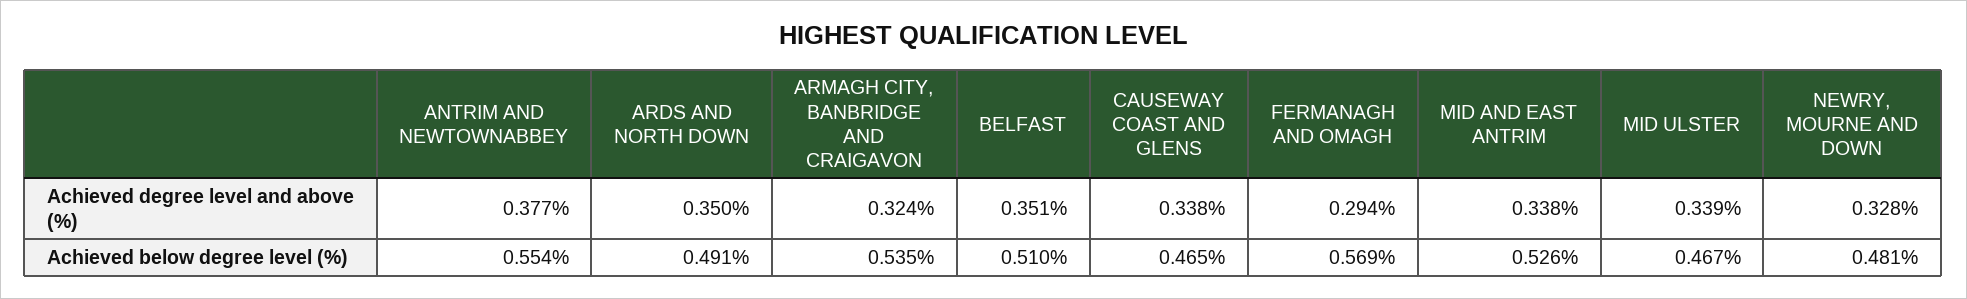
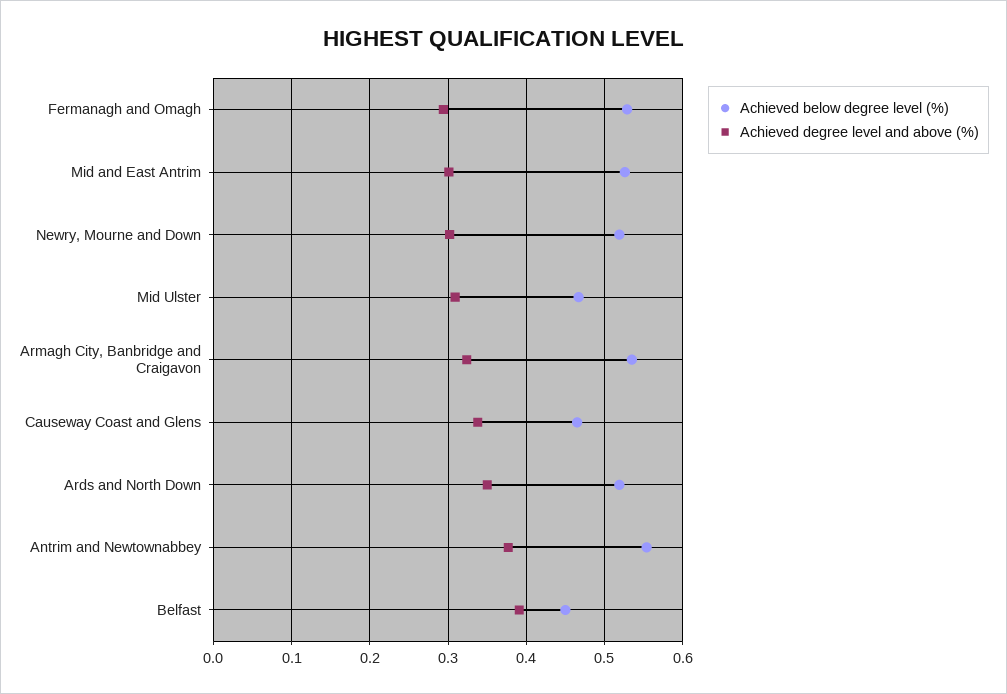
  {
    "Achieved degree level and above (%)": {
      "ANTRIM AND NEWTOWNABBEY": 0.377,
      "ARDS AND NORTH DOWN": 0.35,
      "ARMAGH CITY, BANBRIDGE AND CRAIGAVON": 0.324,
-     "BELFAST": 0.351,
+     "BELFAST": 0.39,
      "CAUSEWAY COAST AND GLENS": 0.338,
      "FERMANAGH AND OMAGH": 0.294,
-     "MID AND EAST ANTRIM": 0.338,
+     "MID AND EAST ANTRIM": 0.3,
-     "MID ULSTER": 0.339,
+     "MID ULSTER": 0.31,
-     "NEWRY, MOURNE AND DOWN": 0.328
+     "NEWRY, MOURNE AND DOWN": 0.3
    },
    "Achieved below degree level (%)": {
      "ANTRIM AND NEWTOWNABBEY": 0.554,
-     "ARDS AND NORTH DOWN": 0.491,
+     "ARDS AND NORTH DOWN": 0.52,
      "ARMAGH CITY, BANBRIDGE AND CRAIGAVON": 0.535,
-     "BELFAST": 0.51,
+     "BELFAST": 0.45,
      "CAUSEWAY COAST AND GLENS": 0.465,
-     "FERMANAGH AND OMAGH": 0.569,
+     "FERMANAGH AND OMAGH": 0.53,
      "MID AND EAST ANTRIM": 0.526,
      "MID ULSTER": 0.467,
-     "NEWRY, MOURNE AND DOWN": 0.481
+     "NEWRY, MOURNE AND DOWN": 0.52
    }
  }

